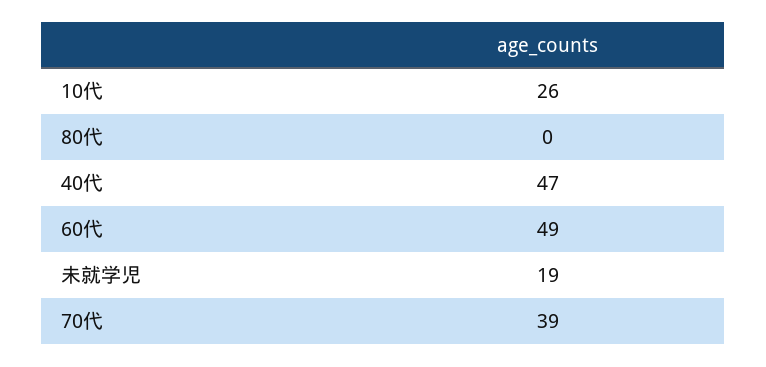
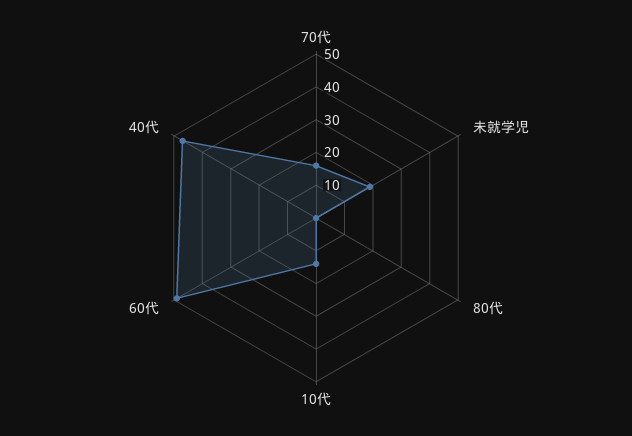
  {
-   "10代": 26,
+   "10代": 15,
    "80代": 0,
    "40代": 47,
    "60代": 49,
    "未就学児": 19,
-   "70代": 39
+   "70代": 15
  }

